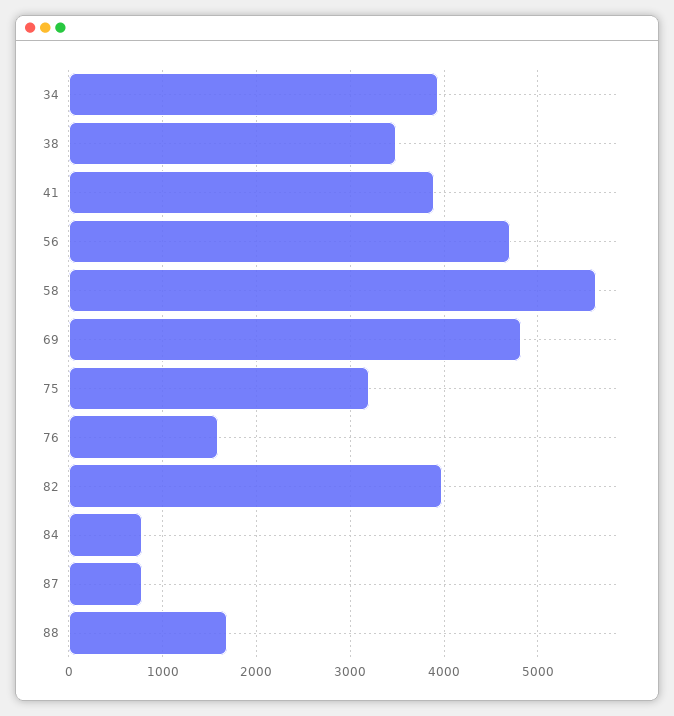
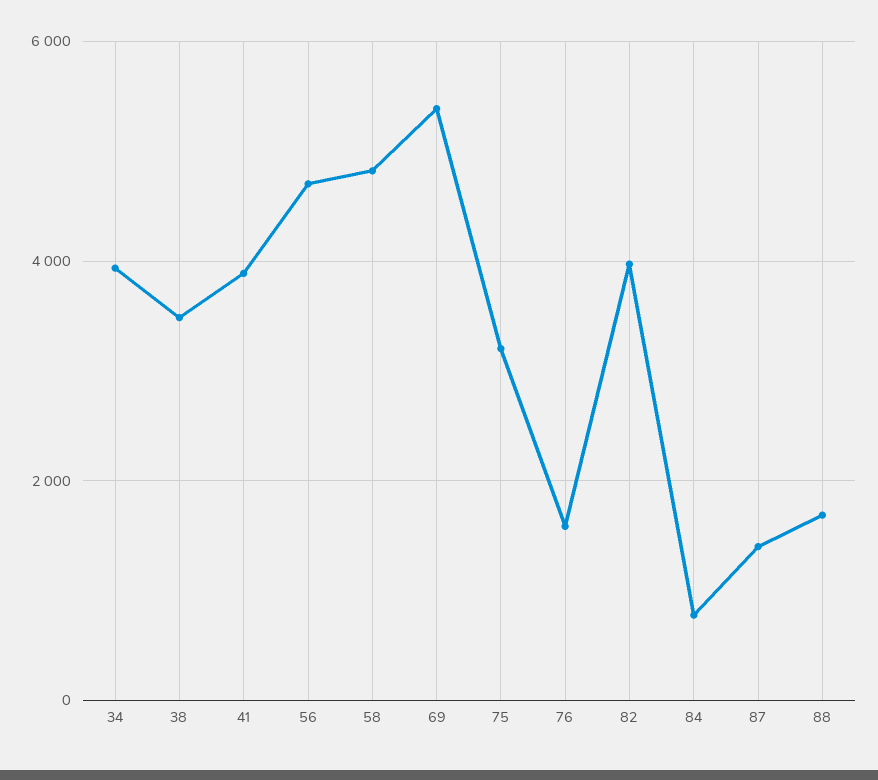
  {
    "34": 3900,
    "38": 3500,
    "41": 3900,
    "56": 4700,
-   "58": 5600,
+   "58": 4800,
-   "69": 4800,
+   "69": 5400,
    "75": 3200,
    "76": 1600,
    "82": 4000,
    "84": 800,
-   "87": 800,
+   "87": 1400,
    "88": 1700
  }

